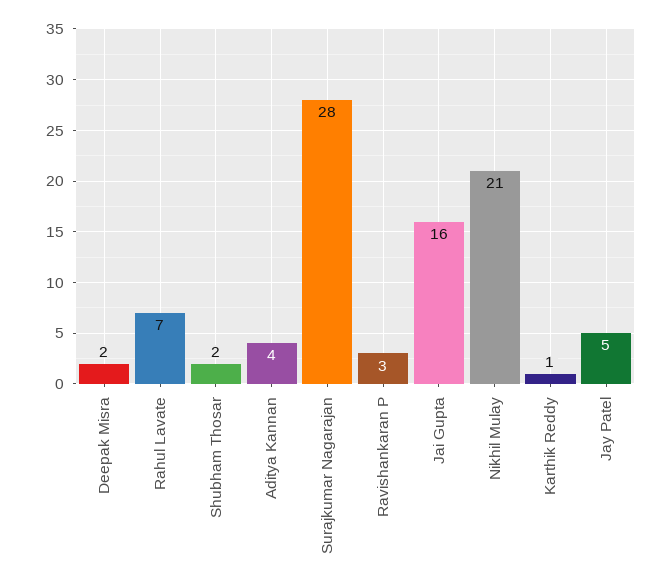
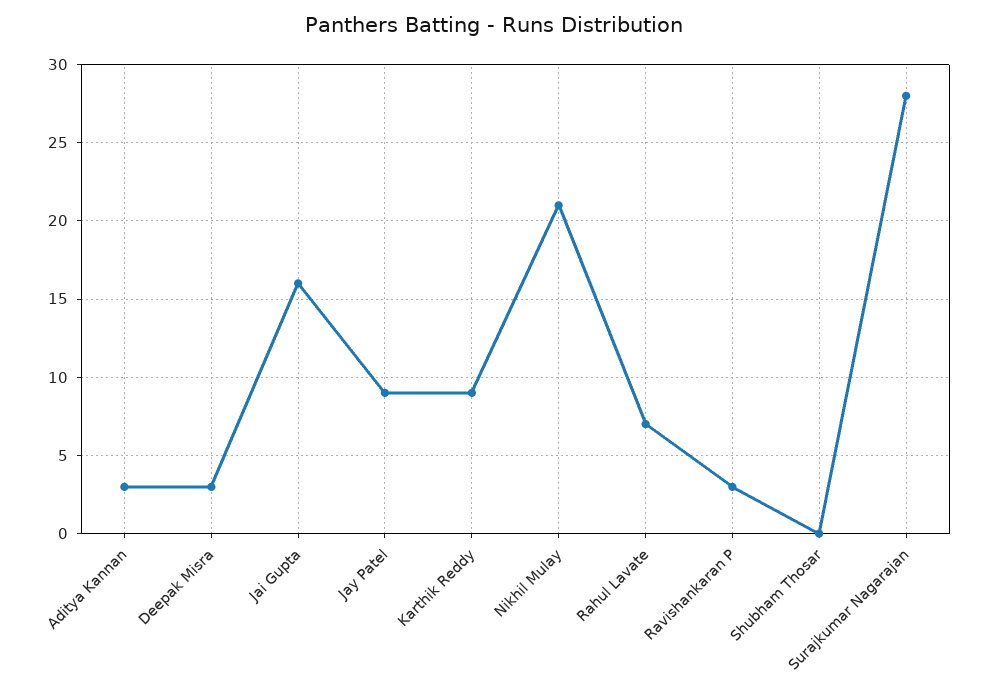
  {
-   "Deepak Misra": 2,
+   "Deepak Misra": 3,
    "Rahul Lavate": 7,
-   "Shubham Thosar": 2,
+   "Shubham Thosar": 0,
-   "Aditya Kannan": 4,
+   "Aditya Kannan": 3,
    "Surajkumar Nagarajan": 28,
    "Ravishankaran P": 3,
    "Jai Gupta": 16,
    "Nikhil Mulay": 21,
-   "Karthik Reddy": 1,
+   "Karthik Reddy": 9,
-   "Jay Patel": 5
+   "Jay Patel": 9
  }

